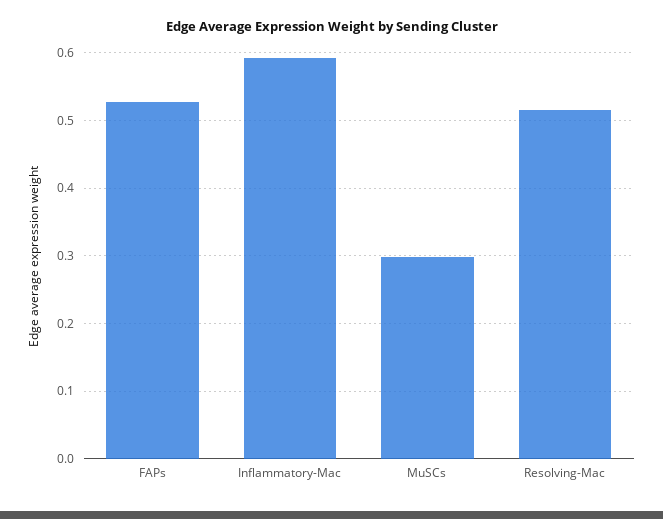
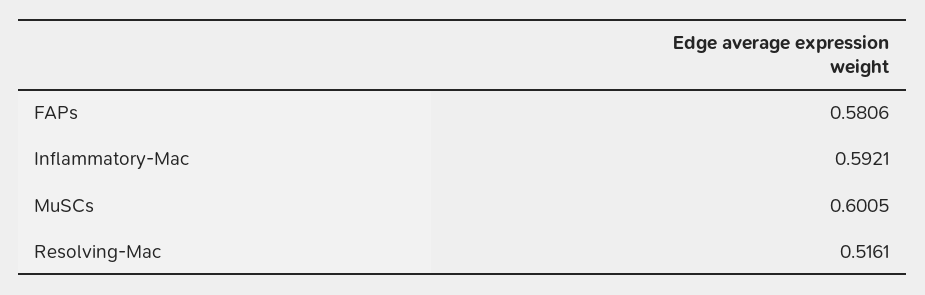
  {
-   "FAPs": 0.53,
+   "FAPs": 0.5806,
    "Inflammatory-Mac": 0.5921,
-   "MuSCs": 0.3,
+   "MuSCs": 0.6005,
    "Resolving-Mac": 0.5161
  }

